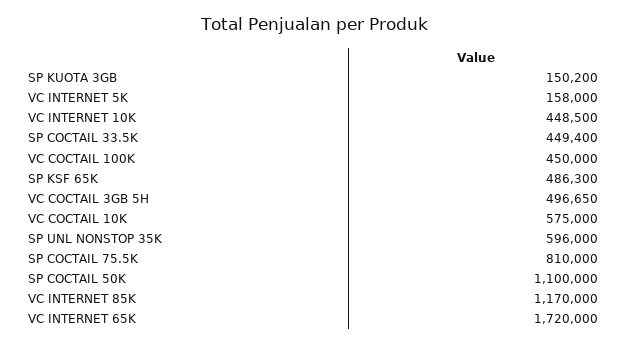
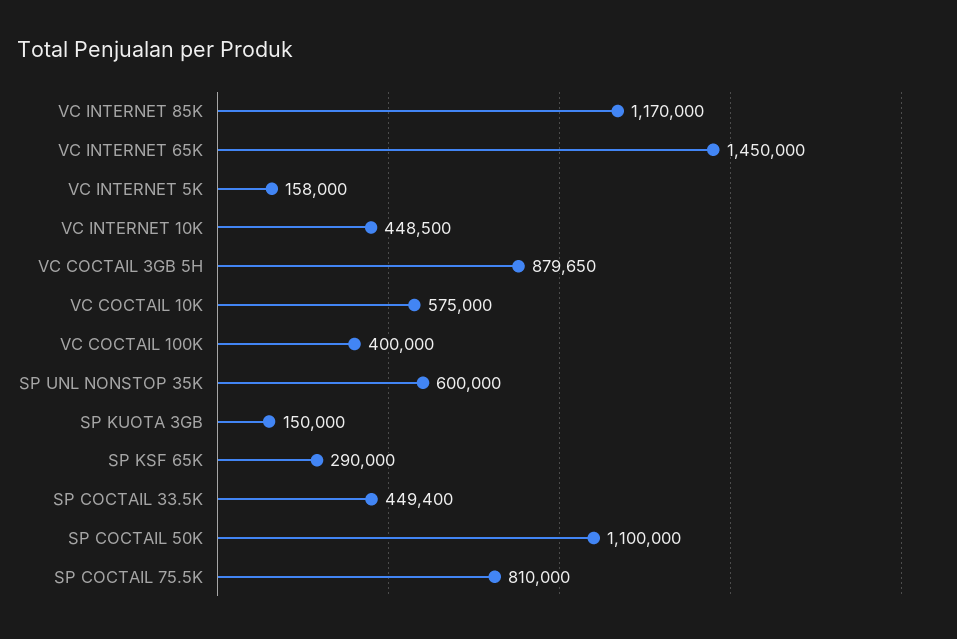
  {
-   "SP KUOTA 3GB": 150200,
+   "SP KUOTA 3GB": 150000,
    "VC INTERNET 5K": 158000,
    "VC INTERNET 10K": 448500,
    "SP COCTAIL 33.5K": 449400,
-   "VC COCTAIL 100K": 450000,
+   "VC COCTAIL 100K": 400000,
-   "SP KSF 65K": 486300,
+   "SP KSF 65K": 290000,
-   "VC COCTAIL 3GB 5H": 496650,
+   "VC COCTAIL 3GB 5H": 879650,
    "VC COCTAIL 10K": 575000,
-   "SP UNL NONSTOP 35K": 596000,
+   "SP UNL NONSTOP 35K": 600000,
    "SP COCTAIL 75.5K": 810000,
    "SP COCTAIL 50K": 1100000,
    "VC INTERNET 85K": 1170000,
-   "VC INTERNET 65K": 1720000
+   "VC INTERNET 65K": 1450000
  }

